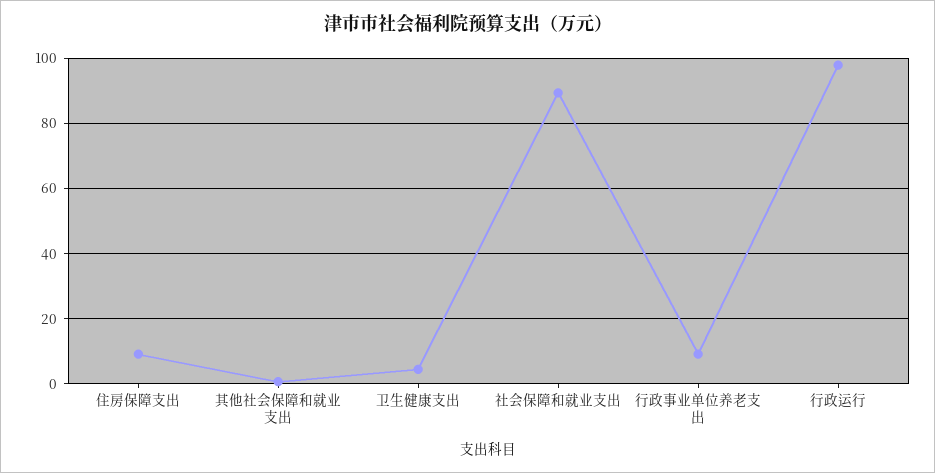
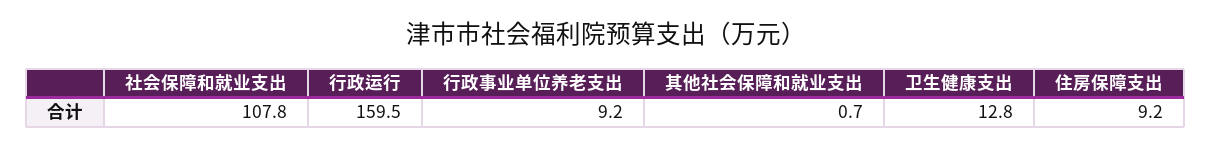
  {
    "住房保障支出": 9.2,
    "其他社会保障和就业支出": 0.7,
-   "卫生健康支出": 4,
+   "卫生健康支出": 12.8,
-   "社会保障和就业支出": 90,
+   "社会保障和就业支出": 107.8,
    "行政事业单位养老支出": 9.2,
-   "行政运行": 98
+   "行政运行": 159.5
  }

